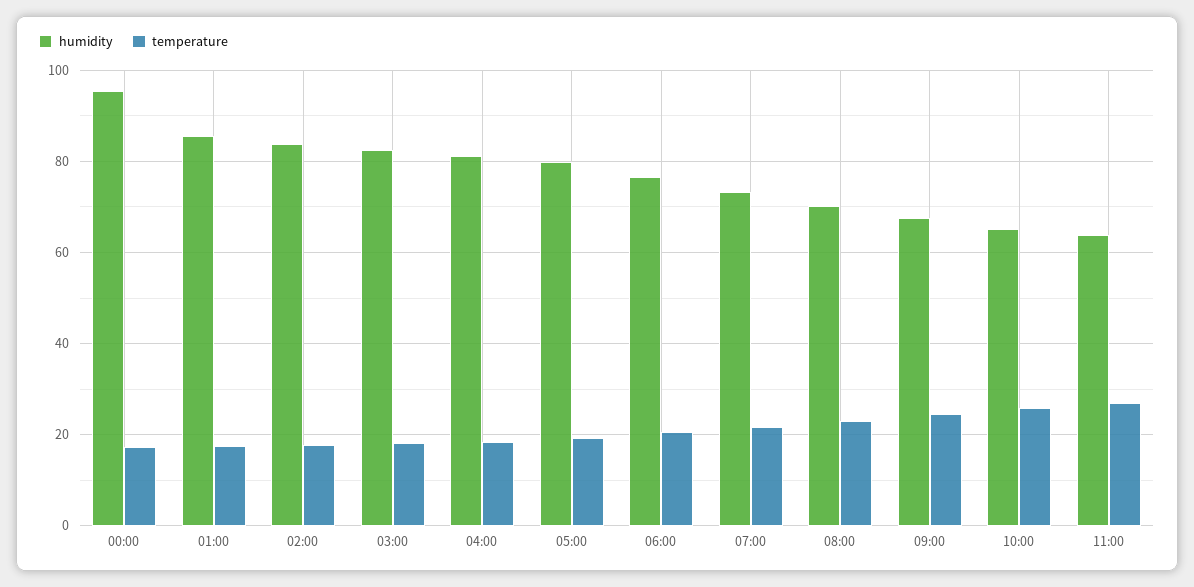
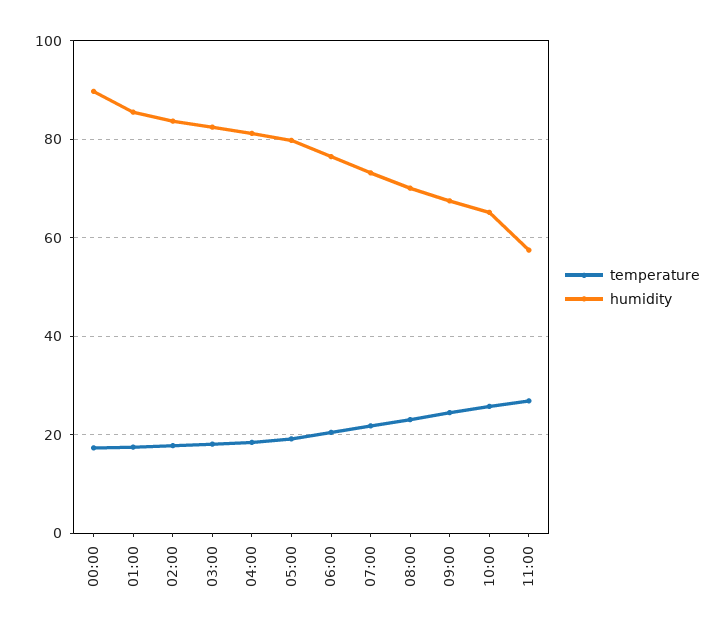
  {
    "humidity": {
-     "00:00": 96,
+     "00:00": 90,
      "01:00": 86,
      "02:00": 84,
      "03:00": 82,
      "04:00": 82,
      "05:00": 80,
      "06:00": 76,
      "07:00": 74,
      "08:00": 70,
      "09:00": 68,
      "10:00": 66,
-     "11:00": 64
+     "11:00": 58
    },
    "temperature": {
      "00:00": 18,
      "01:00": 18,
      "02:00": 18,
      "03:00": 18,
      "04:00": 18,
      "05:00": 20,
      "06:00": 20,
      "07:00": 22,
      "08:00": 24,
      "09:00": 24,
      "10:00": 26,
      "11:00": 26
    }
  }

